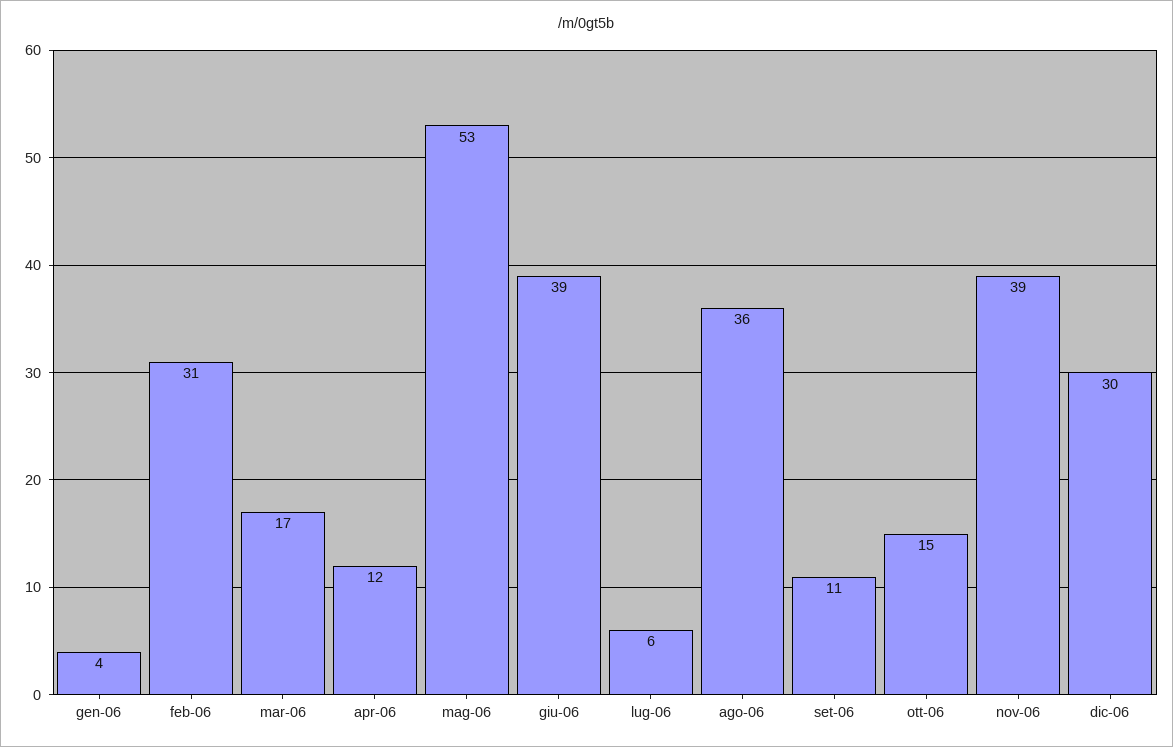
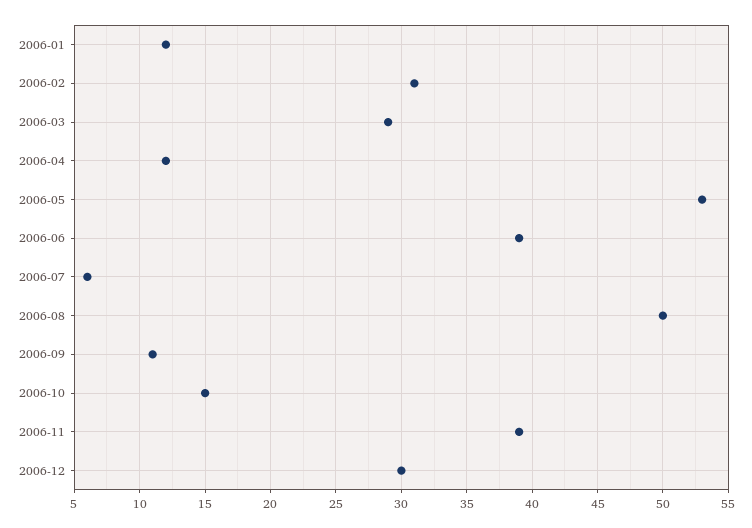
  {
-   "gen-06": 4,
+   "gen-06": 12,
    "feb-06": 31,
-   "mar-06": 17,
+   "mar-06": 29,
    "apr-06": 12,
    "mag-06": 53,
    "giu-06": 39,
    "lug-06": 6,
-   "ago-06": 36,
+   "ago-06": 50,
    "set-06": 11,
    "ott-06": 15,
    "nov-06": 39,
    "dic-06": 30
  }

